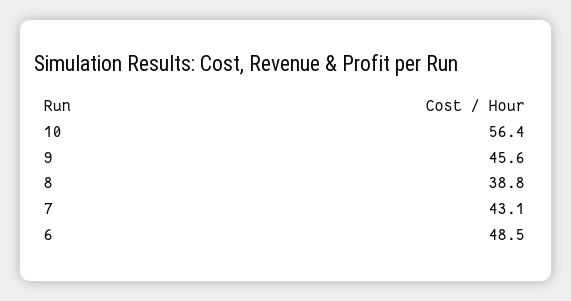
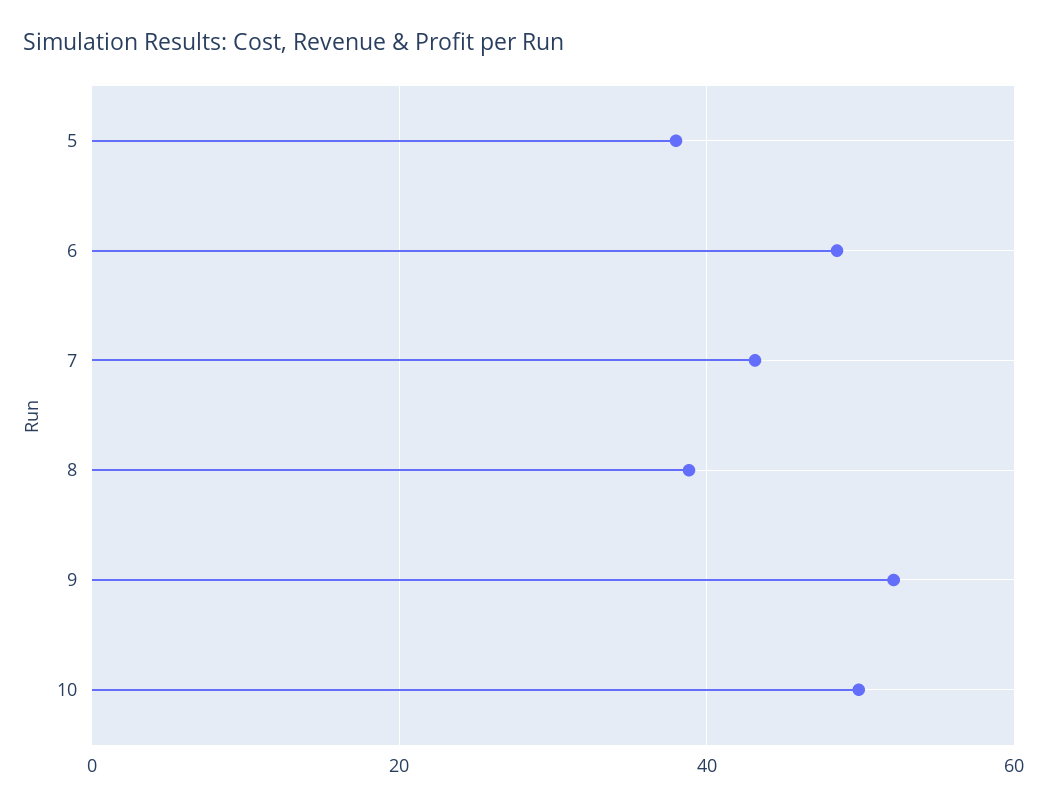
  {
-   "10": 56.4,
+   "10": 50,
-   "9": 45.6,
+   "9": 52,
    "8": 38.8,
    "7": 43.1,
-   "6": 48.5
+   "6": 48.5,
+   "5": 38
  }

